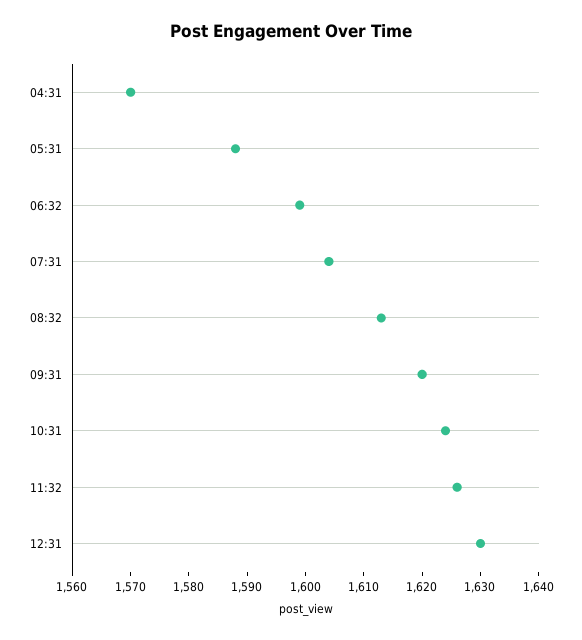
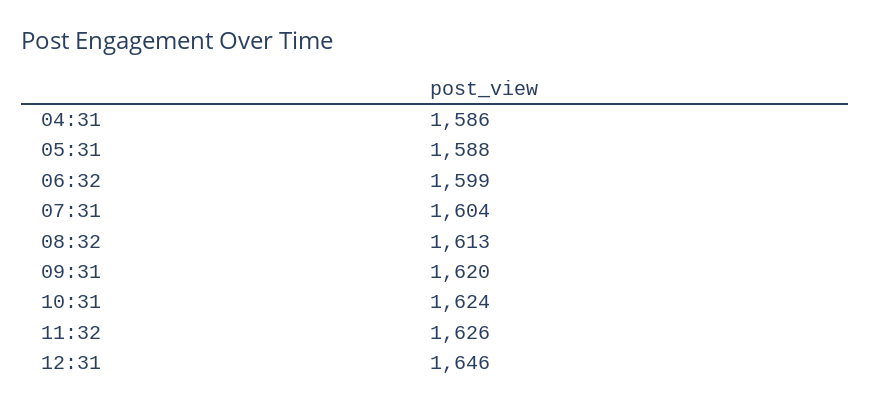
  {
-   "04:31": 1570,
+   "04:31": 1586,
    "05:31": 1588,
    "06:32": 1599,
    "07:31": 1604,
    "08:32": 1613,
    "09:31": 1620,
    "10:31": 1624,
    "11:32": 1626,
-   "12:31": 1630
+   "12:31": 1646
  }

